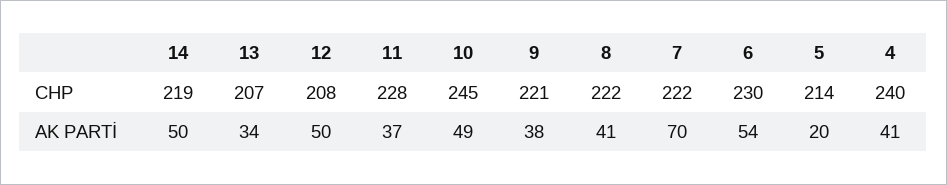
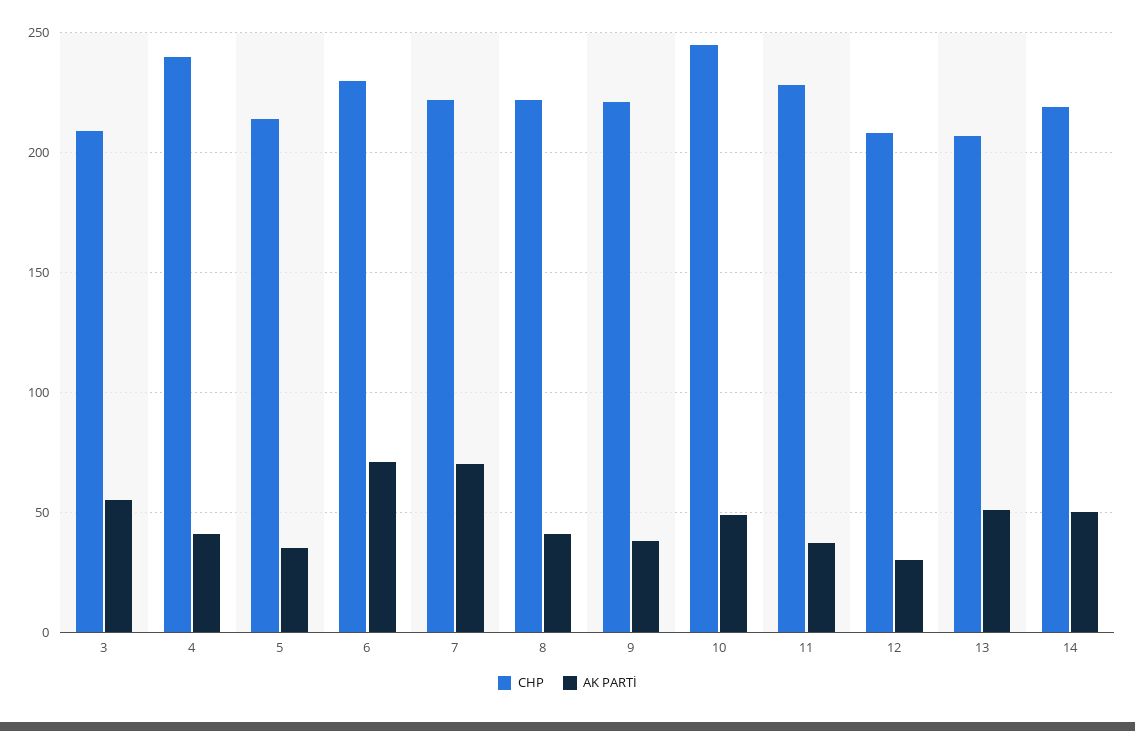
  {
    "CHP": {
      "14": 219,
      "13": 207,
      "12": 208,
      "11": 228,
      "10": 245,
      "9": 221,
      "8": 222,
      "7": 222,
      "6": 230,
      "5": 214,
-     "4": 240
+     "4": 240,
+     "3": 210
    },
    "AK PARTİ": {
      "14": 50,
-     "13": 34,
+     "13": 50,
-     "12": 50,
+     "12": 30,
      "11": 37,
      "10": 49,
      "9": 38,
      "8": 41,
      "7": 70,
-     "6": 54,
+     "6": 70,
-     "5": 20,
+     "5": 35,
-     "4": 41
+     "4": 41,
+     "3": 55
    }
  }

